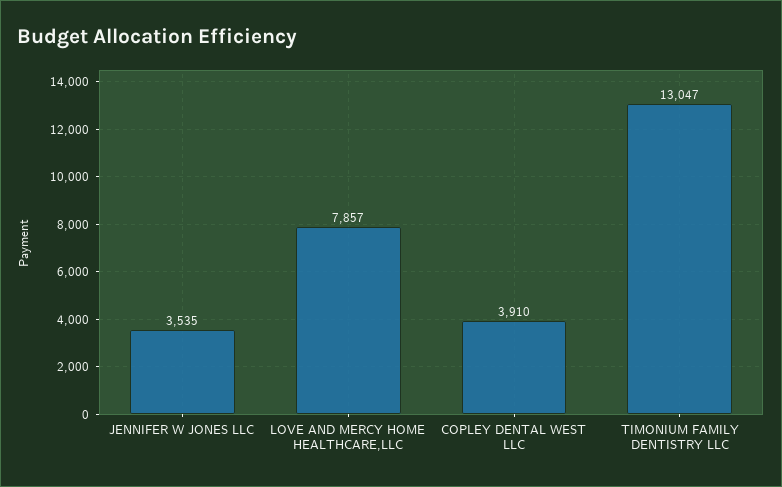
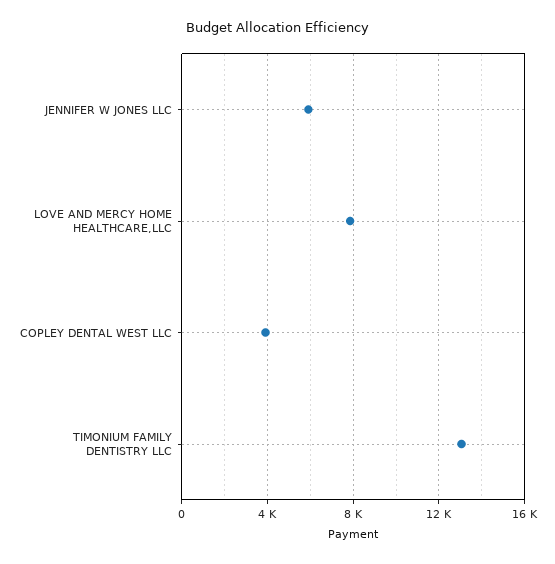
  {
-   "JENNIFER W JONES LLC": 3535,
+   "JENNIFER W JONES LLC": 6000,
    "LOVE AND MERCY HOME HEALTHCARE,LLC": 7857,
    "COPLEY DENTAL WEST LLC": 3910,
    "TIMONIUM FAMILY DENTISTRY LLC": 13047
  }

